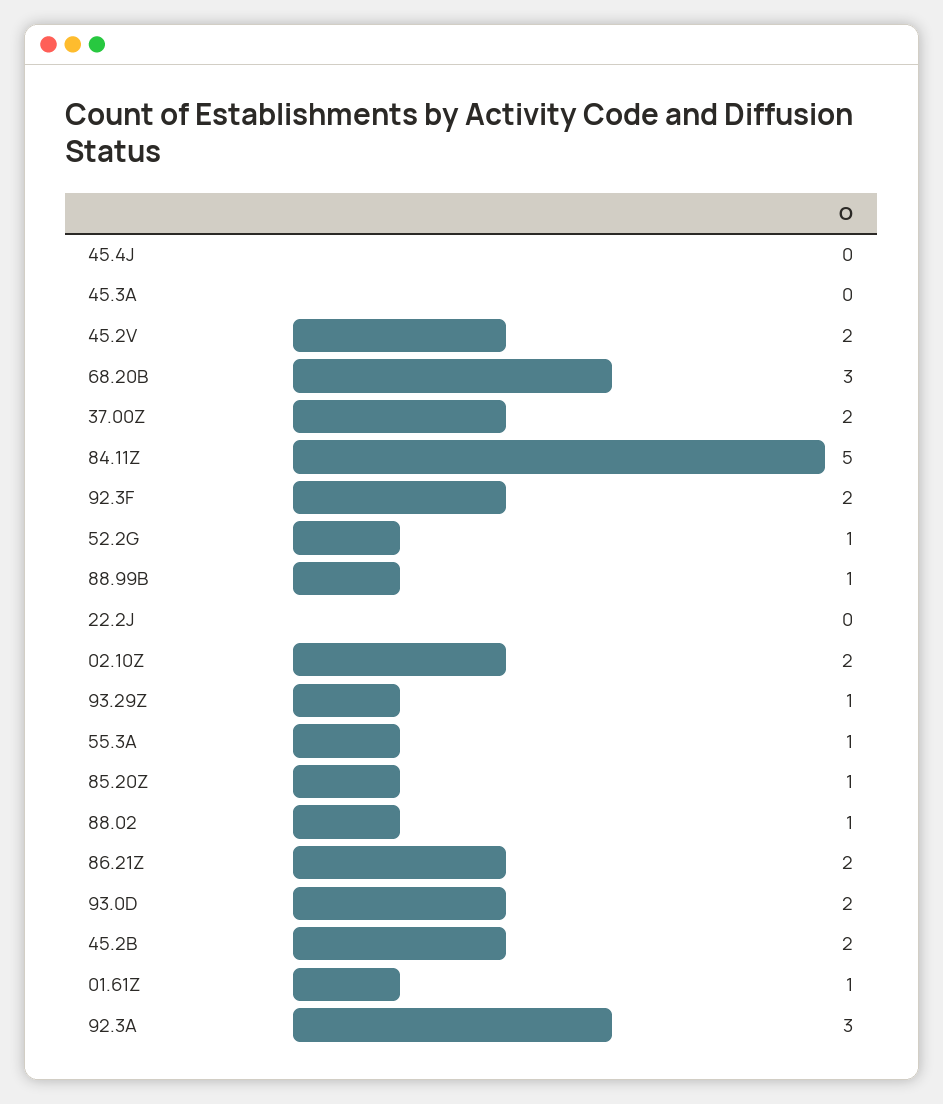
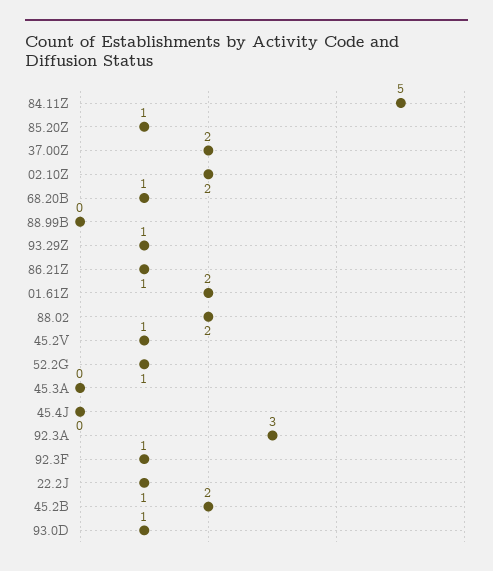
  {
    "45.4J": 0,
    "45.3A": 0,
-   "45.2V": 2,
+   "45.2V": 1,
-   "68.20B": 3,
+   "68.20B": 1,
    "37.00Z": 2,
    "84.11Z": 5,
-   "92.3F": 2,
+   "92.3F": 1,
    "52.2G": 1,
-   "88.99B": 1,
+   "88.99B": 0,
-   "22.2J": 0,
+   "22.2J": 1,
    "02.10Z": 2,
    "93.29Z": 1,
-   "55.3A": 1,
    "85.20Z": 1,
-   "88.02": 1,
+   "88.02": 2,
-   "86.21Z": 2,
+   "86.21Z": 1,
-   "93.0D": 2,
+   "93.0D": 1,
    "45.2B": 2,
-   "01.61Z": 1,
+   "01.61Z": 2,
    "92.3A": 3
  }

